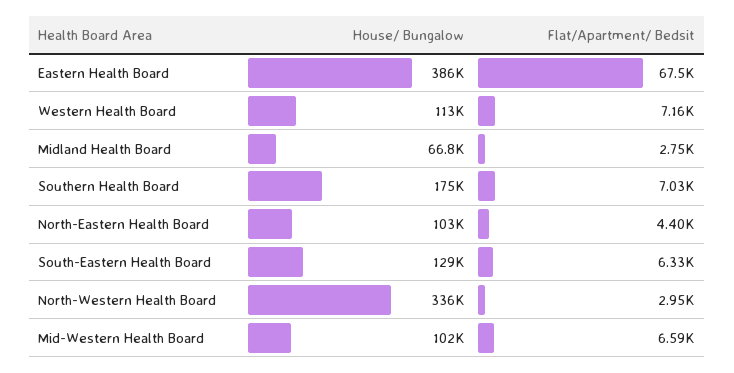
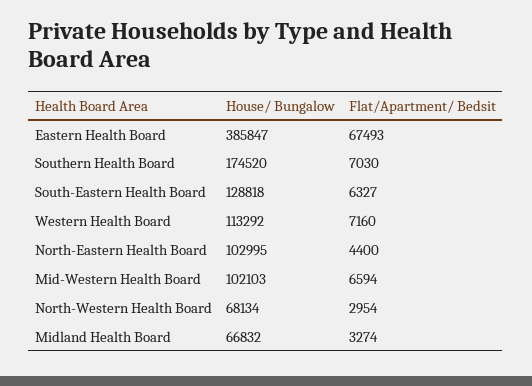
  {
    "House/ Bungalow": {
      "Eastern Health Board": 385847,
      "Western Health Board": 113292,
      "Midland Health Board": 66832,
      "Southern Health Board": 174520,
      "North-Eastern Health Board": 102995,
      "South-Eastern Health Board": 128818,
-     "North-Western Health Board": 336000,
+     "North-Western Health Board": 68134,
      "Mid-Western Health Board": 102103
    },
    "Flat/Apartment/ Bedsit": {
      "Eastern Health Board": 67493,
      "Western Health Board": 7160,
-     "Midland Health Board": 2750,
+     "Midland Health Board": 3274,
      "Southern Health Board": 7030,
      "North-Eastern Health Board": 4400,
      "South-Eastern Health Board": 6327,
      "North-Western Health Board": 2954,
      "Mid-Western Health Board": 6594
    }
  }

